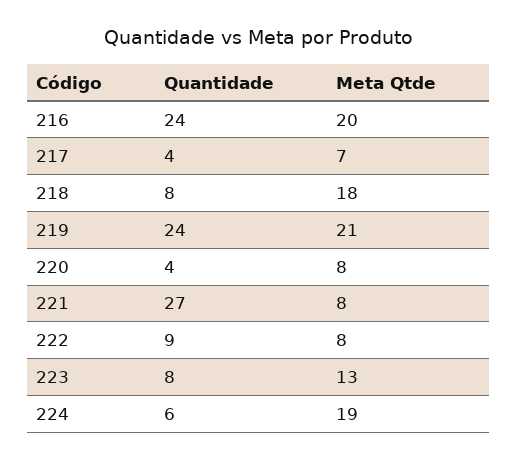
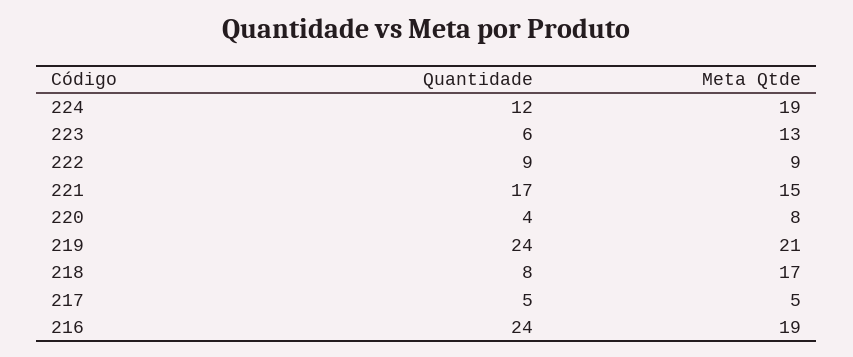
  {
    "Quantidade": {
      "216": 24,
-     "217": 4,
+     "217": 5,
      "218": 8,
      "219": 24,
      "220": 4,
-     "221": 27,
+     "221": 17,
      "222": 9,
-     "223": 8,
+     "223": 6,
-     "224": 6
+     "224": 12
    },
    "Meta Qtde": {
-     "216": 20,
+     "216": 19,
-     "217": 7,
+     "217": 5,
-     "218": 18,
+     "218": 17,
      "219": 21,
      "220": 8,
-     "221": 8,
+     "221": 15,
-     "222": 8,
+     "222": 9,
      "223": 13,
      "224": 19
    }
  }

